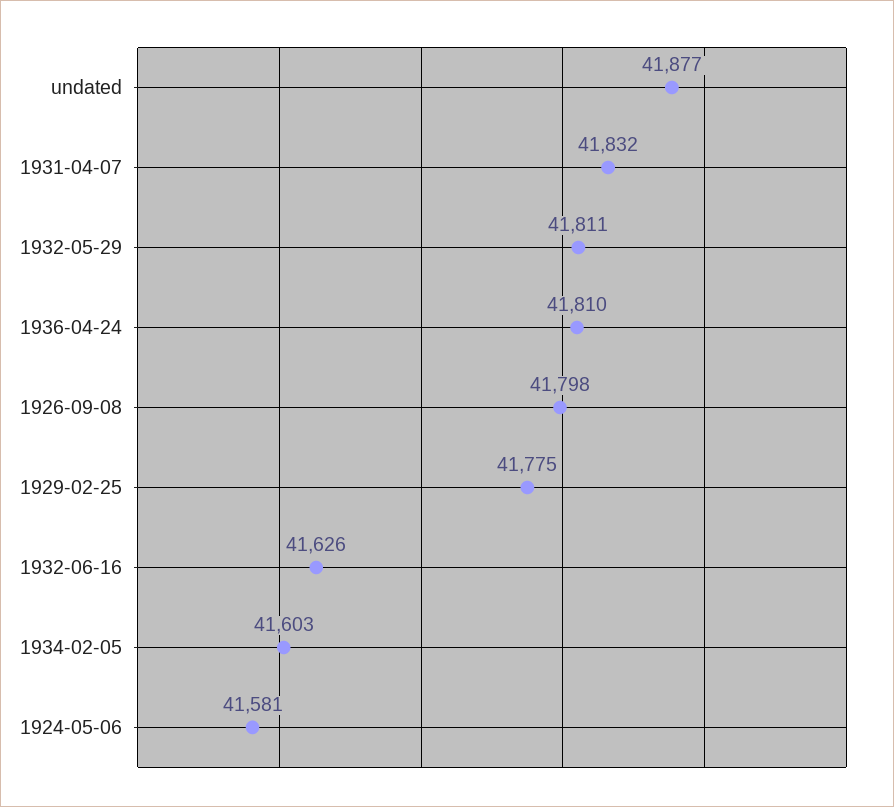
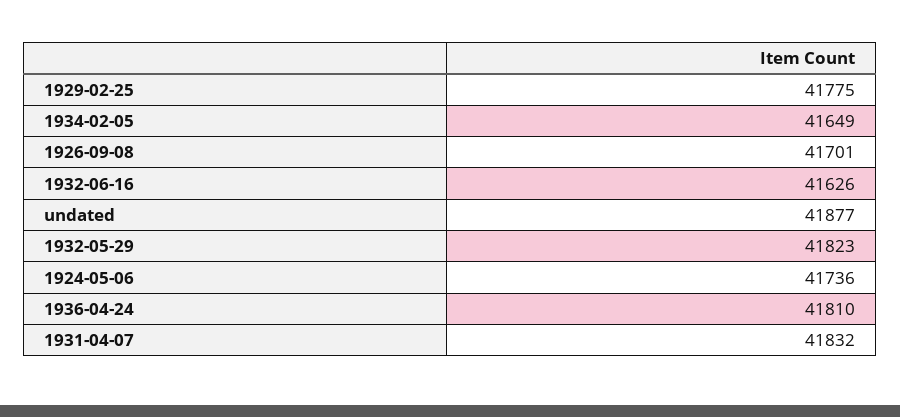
  {
    "undated": 41877,
    "1931-04-07": 41832,
-   "1932-05-29": 41811,
+   "1932-05-29": 41823,
    "1936-04-24": 41810,
-   "1926-09-08": 41798,
+   "1926-09-08": 41701,
    "1929-02-25": 41775,
    "1932-06-16": 41626,
-   "1934-02-05": 41603,
+   "1934-02-05": 41649,
-   "1924-05-06": 41581
+   "1924-05-06": 41736
  }

